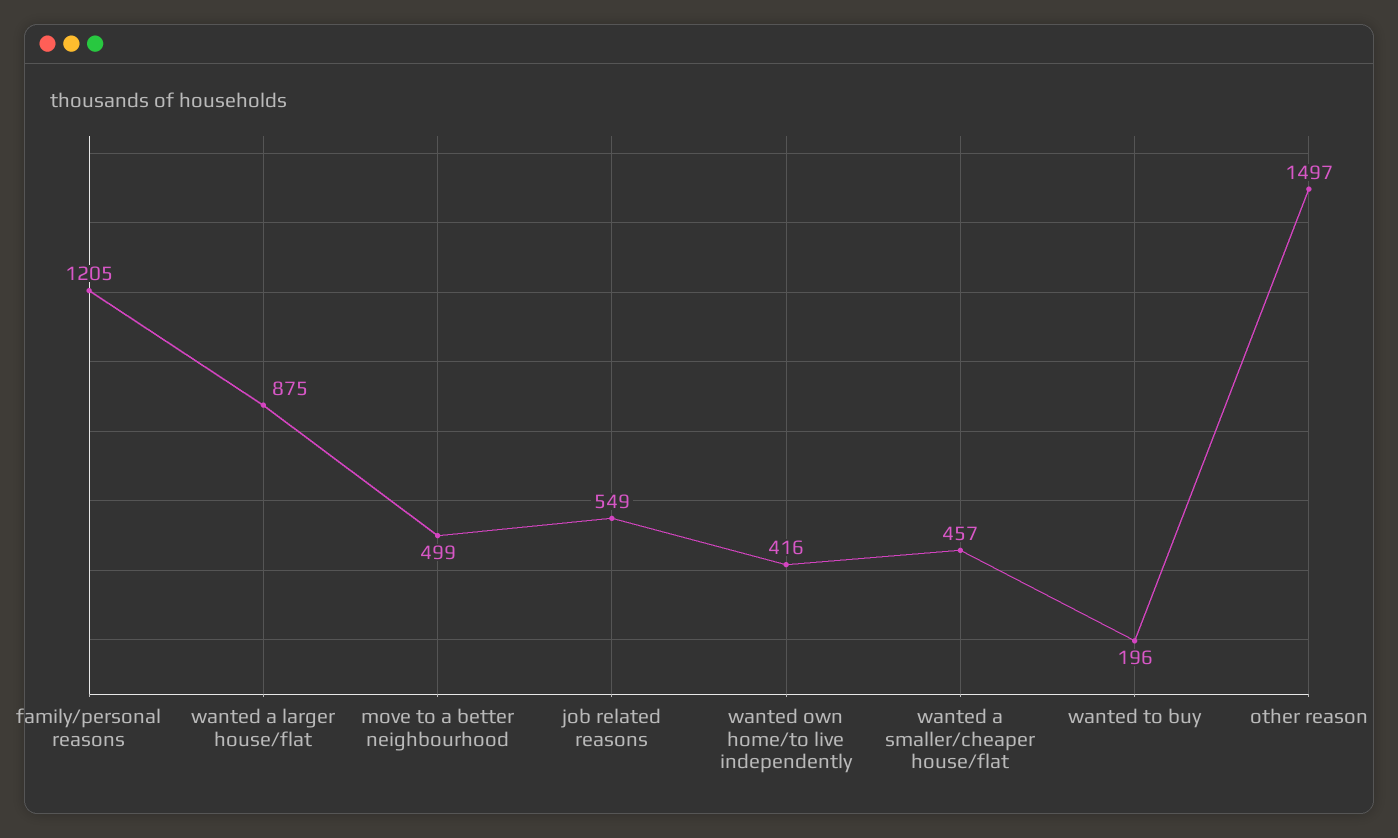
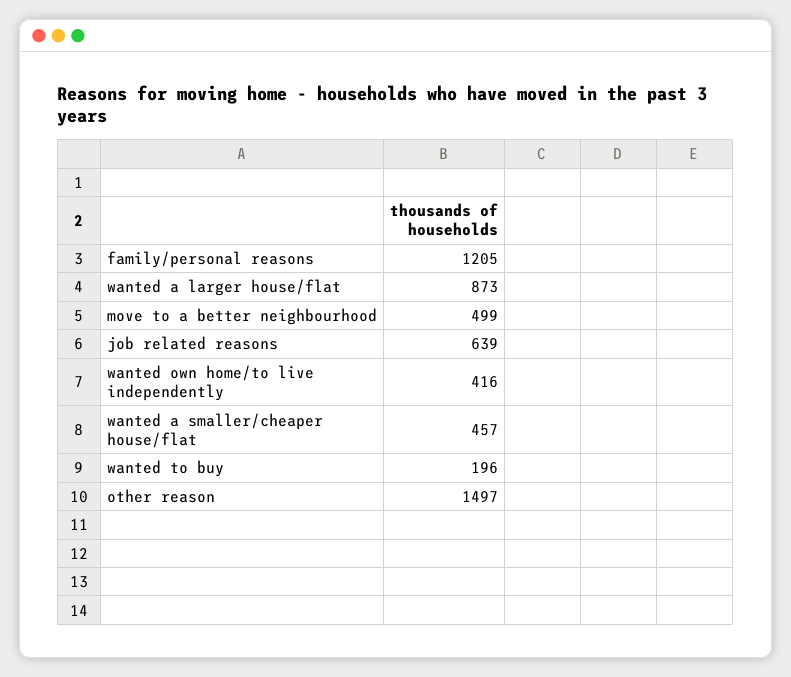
  {
    "family/personal reasons": 1205,
-   "wanted a larger house/flat": 875,
+   "wanted a larger house/flat": 873,
    "move to a better neighbourhood": 499,
-   "job related reasons": 549,
+   "job related reasons": 639,
    "wanted own home/to live independently": 416,
    "wanted a smaller/cheaper house/flat": 457,
    "wanted to buy": 196,
    "other reason": 1497
  }

